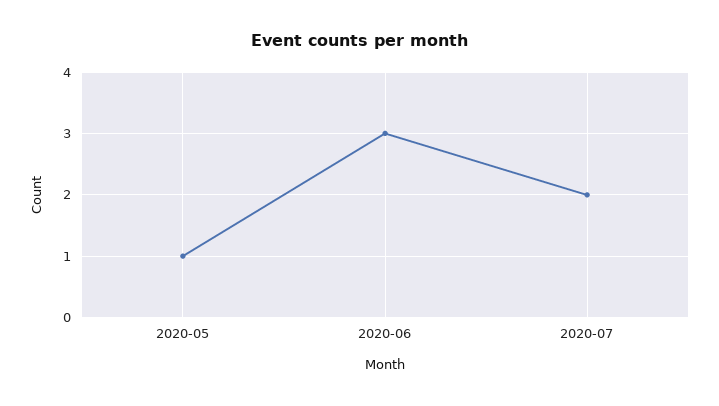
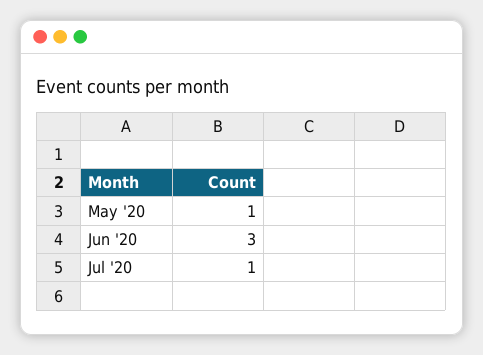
  {
    "2020-05": 1,
    "2020-06": 3,
-   "2020-07": 2
+   "2020-07": 1
  }

